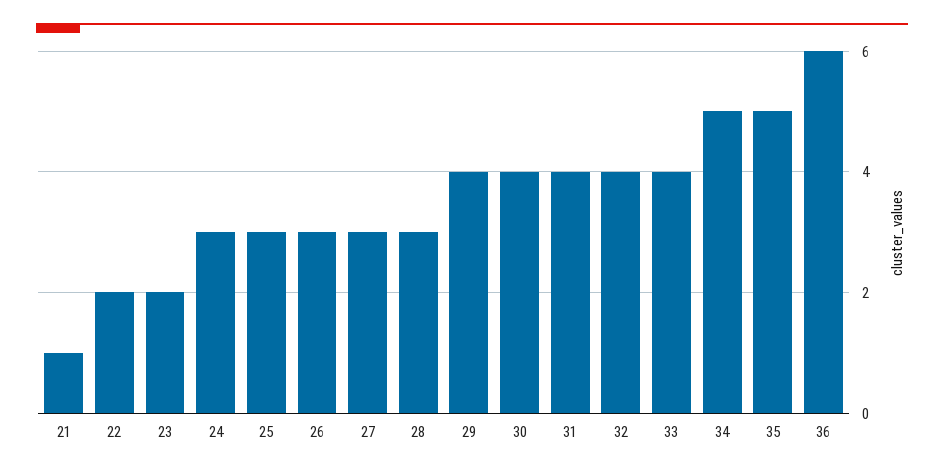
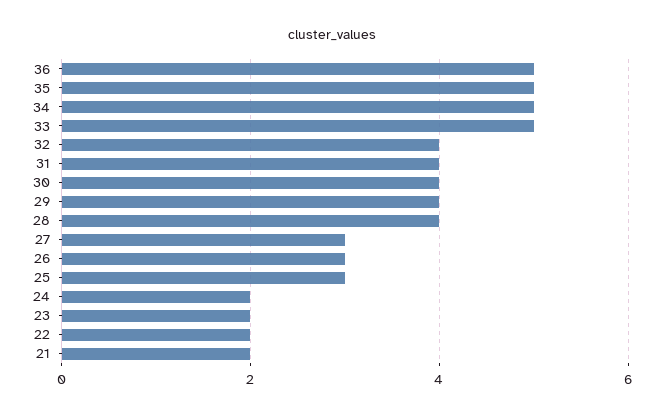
  {
-   "21": 1,
+   "21": 2,
    "22": 2,
    "23": 2,
-   "24": 3,
+   "24": 2,
    "25": 3,
    "26": 3,
    "27": 3,
-   "28": 3,
+   "28": 4,
    "29": 4,
    "30": 4,
    "31": 4,
    "32": 4,
-   "33": 4,
+   "33": 5,
    "34": 5,
    "35": 5,
-   "36": 6
+   "36": 5
  }

